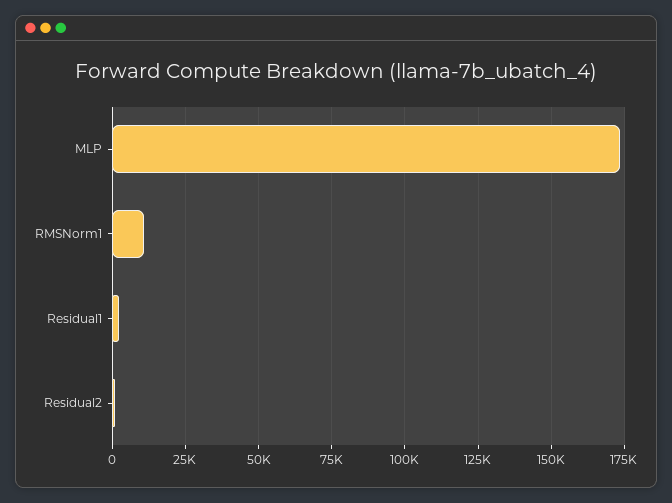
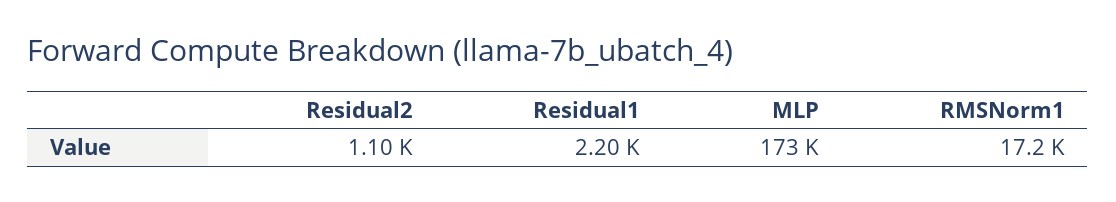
  {
    "MLP": 173000,
-   "RMSNorm1": 10000,
+   "RMSNorm1": 17200,
    "Residual1": 2200,
    "Residual2": 1100
  }

